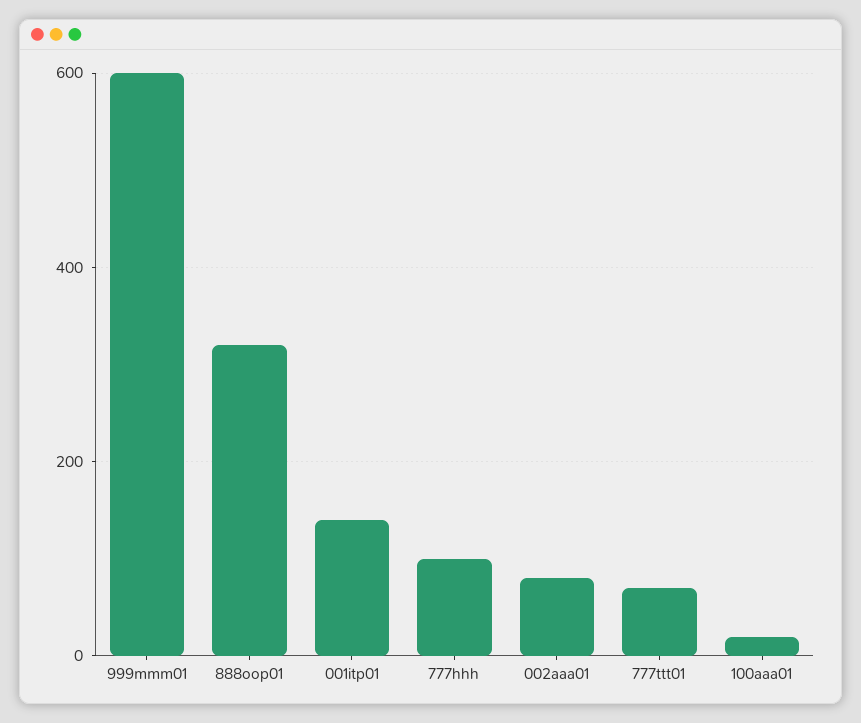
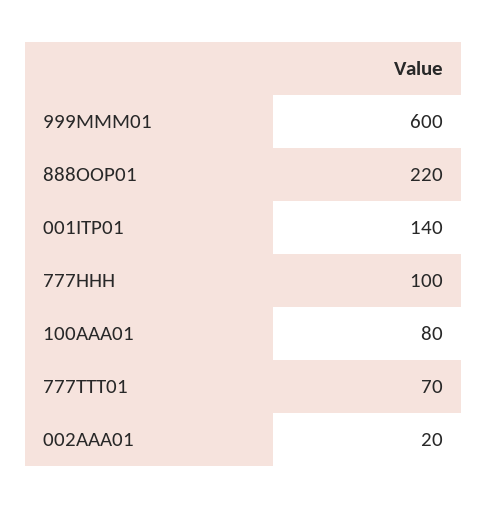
  {
    "999mmm01": 600,
-   "888oop01": 320,
+   "888oop01": 220,
    "001itp01": 140,
    "777hhh": 100,
-   "002aaa01": 80,
+   "002aaa01": 20,
    "777ttt01": 70,
-   "100aaa01": 20
+   "100aaa01": 80
  }

